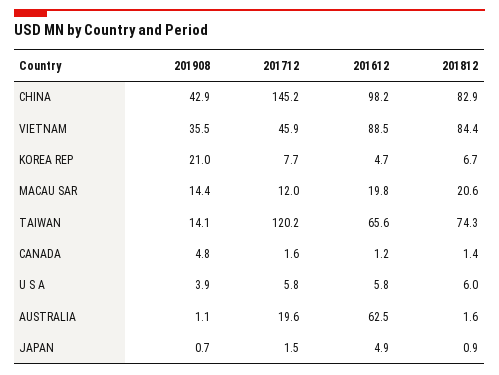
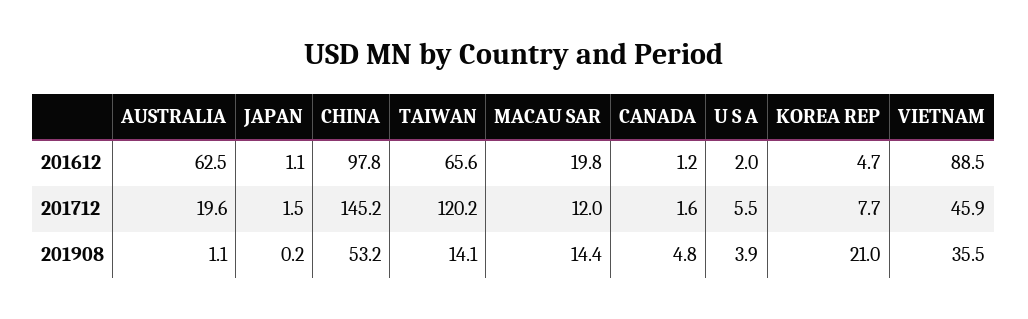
  {
    "201908": {
-     "CHINA": 42.9,
+     "CHINA": 53.2,
      "VIETNAM": 35.5,
      "KOREA REP": 21,
      "MACAU SAR": 14.4,
      "TAIWAN": 14.1,
      "CANADA": 4.8,
      "U S A": 3.9,
      "AUSTRALIA": 1.1,
-     "JAPAN": 0.7
+     "JAPAN": 0.2
    },
    "201712": {
      "CHINA": 145.2,
      "VIETNAM": 45.9,
      "KOREA REP": 7.7,
      "MACAU SAR": 12,
      "TAIWAN": 120.2,
      "CANADA": 1.6,
-     "U S A": 5.8,
+     "U S A": 5.5,
      "AUSTRALIA": 19.6,
      "JAPAN": 1.5
    },
    "201612": {
-     "CHINA": 98.2,
+     "CHINA": 97.8,
      "VIETNAM": 88.5,
      "KOREA REP": 4.7,
      "MACAU SAR": 19.8,
      "TAIWAN": 65.6,
      "CANADA": 1.2,
-     "U S A": 5.8,
+     "U S A": 2,
      "AUSTRALIA": 62.5,
-     "JAPAN": 4.9
+     "JAPAN": 1.1
-   },
+   }
-   "201812": {
-     "CHINA": 82.9,
-     "VIETNAM": 84.4,
-     "KOREA REP": 6.7,
-     "MACAU SAR": 20.6,
-     "TAIWAN": 74.3,
-     "CANADA": 1.4,
-     "U S A": 6,
-     "AUSTRALIA": 1.6,
-     "JAPAN": 0.9
-   }
  }

